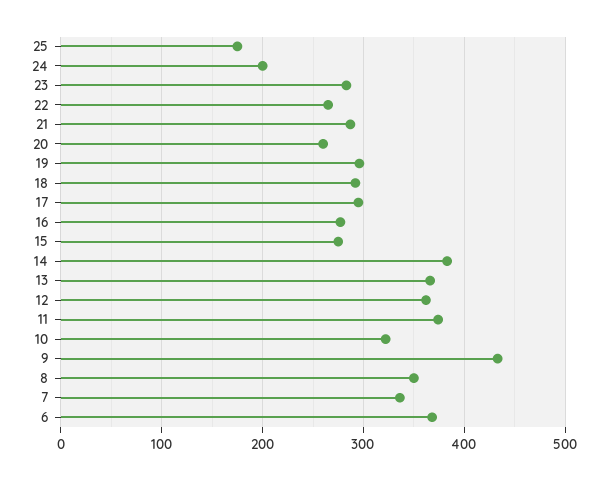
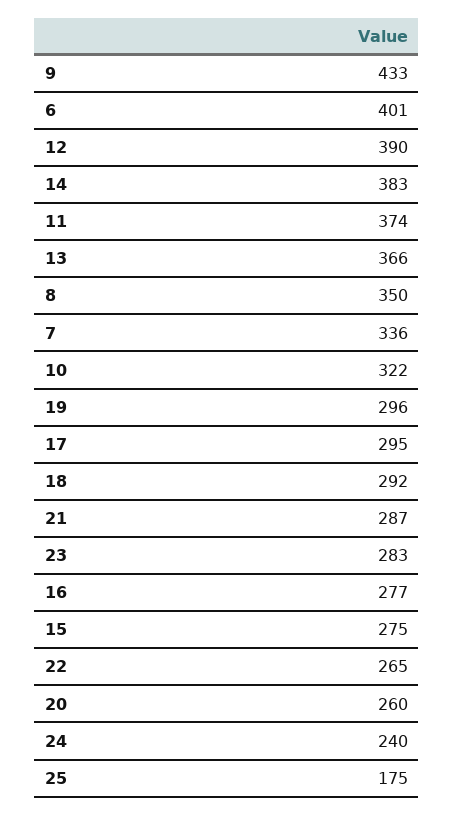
  {
    "25": 175,
-   "24": 200,
+   "24": 240,
    "23": 283,
    "22": 265,
    "21": 287,
    "20": 260,
    "19": 296,
    "18": 292,
    "17": 295,
    "16": 277,
    "15": 275,
    "14": 383,
    "13": 366,
-   "12": 360,
+   "12": 390,
    "11": 374,
    "10": 322,
    "9": 433,
    "8": 350,
    "7": 336,
-   "6": 370
+   "6": 401
  }

